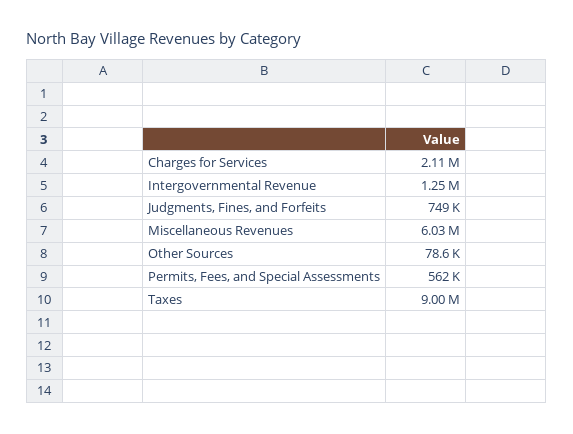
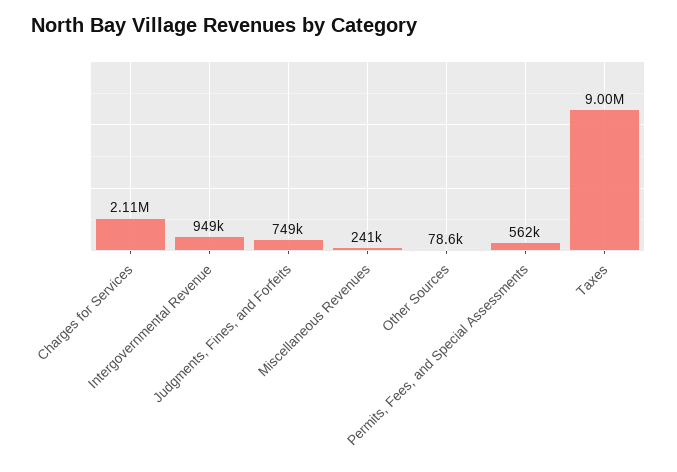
  {
    "Charges for Services": 2110000,
-   "Intergovernmental Revenue": 1250000,
+   "Intergovernmental Revenue": 949000,
    "Judgments, Fines, and Forfeits": 749000,
-   "Miscellaneous Revenues": 6030000,
+   "Miscellaneous Revenues": 241000,
    "Other Sources": 78600,
    "Permits, Fees, and Special Assessments": 562000,
    "Taxes": 9000000
  }

